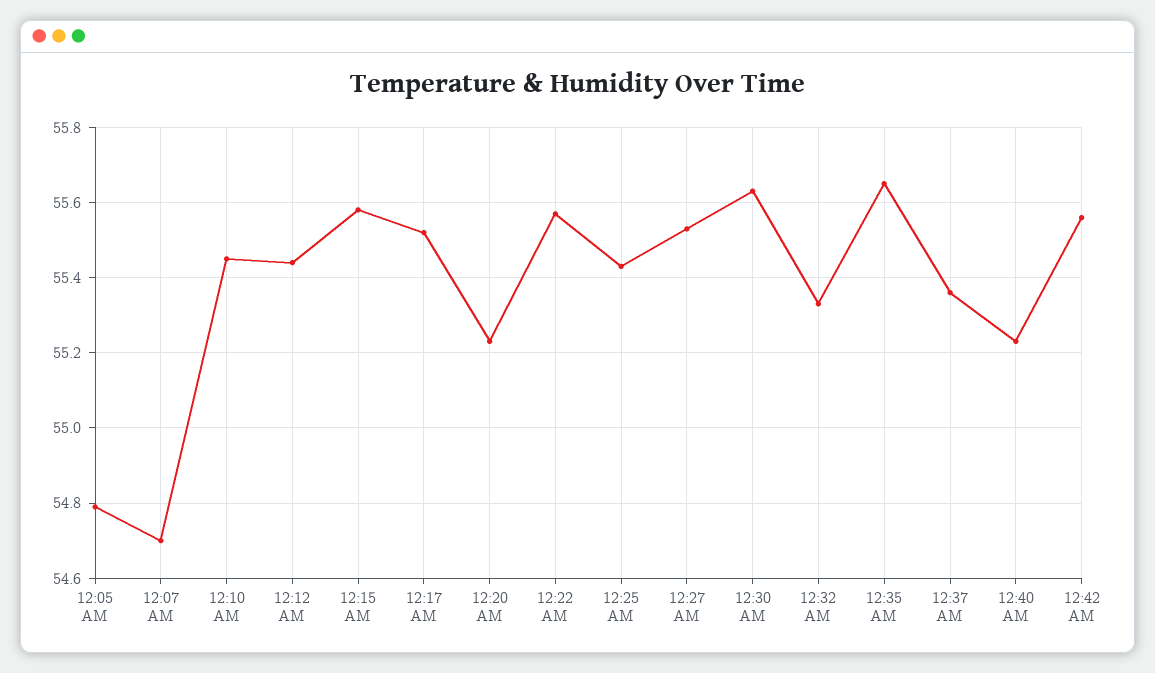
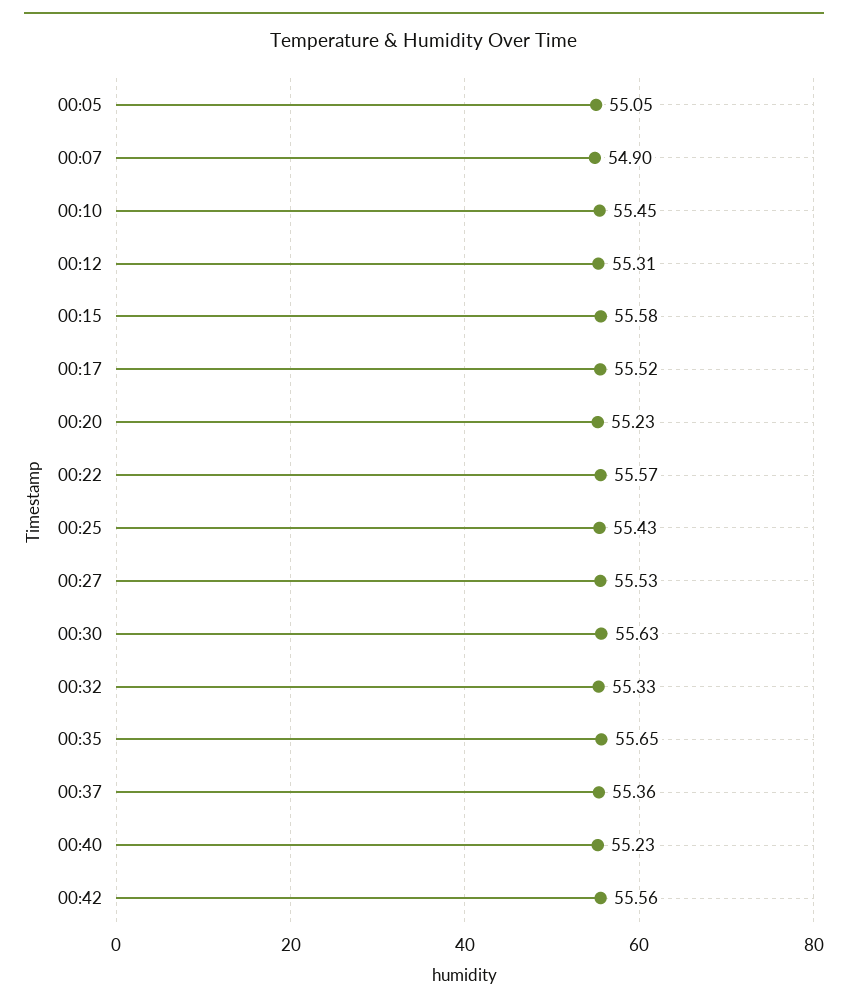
  {
-   "12:05 AM": 54.8,
+   "12:05 AM": 55.05,
-   "12:07 AM": 54.7,
+   "12:07 AM": 54.9,
    "12:10 AM": 55.45,
-   "12:12 AM": 55.45,
+   "12:12 AM": 55.31,
    "12:15 AM": 55.58,
    "12:17 AM": 55.52,
    "12:20 AM": 55.23,
    "12:22 AM": 55.57,
    "12:25 AM": 55.43,
    "12:27 AM": 55.53,
    "12:30 AM": 55.63,
    "12:32 AM": 55.33,
    "12:35 AM": 55.65,
    "12:37 AM": 55.36,
    "12:40 AM": 55.23,
    "12:42 AM": 55.56
  }

